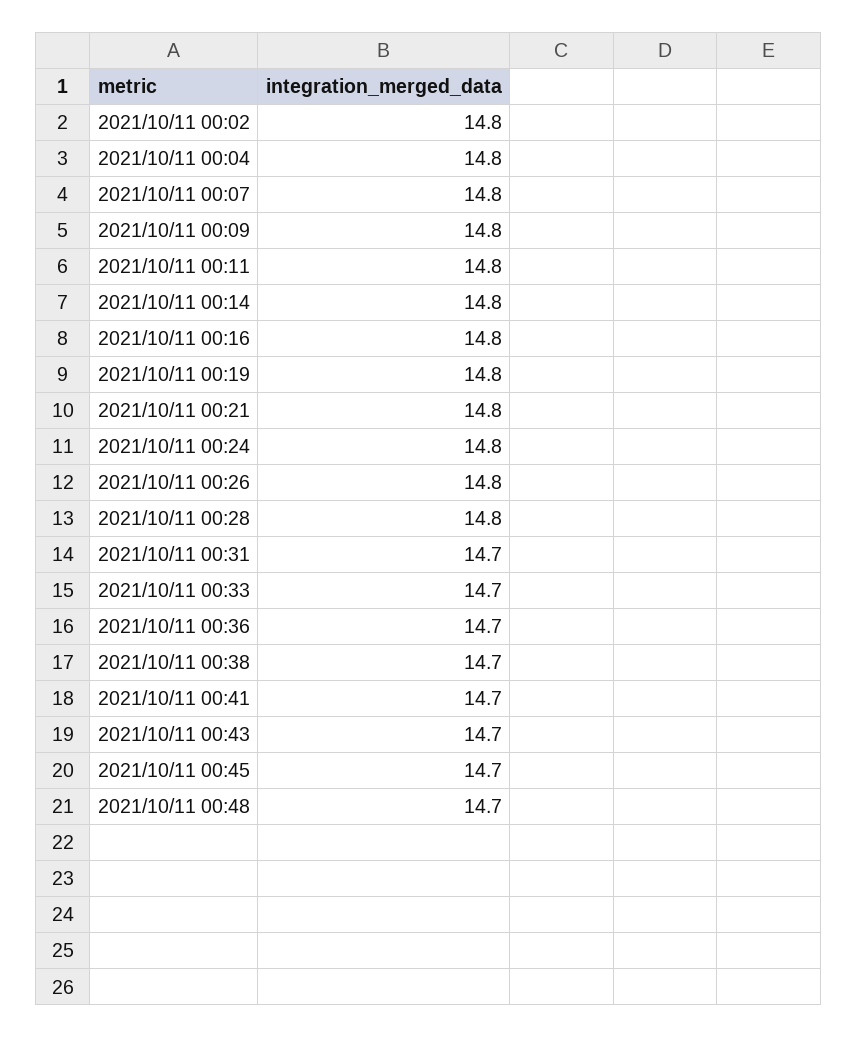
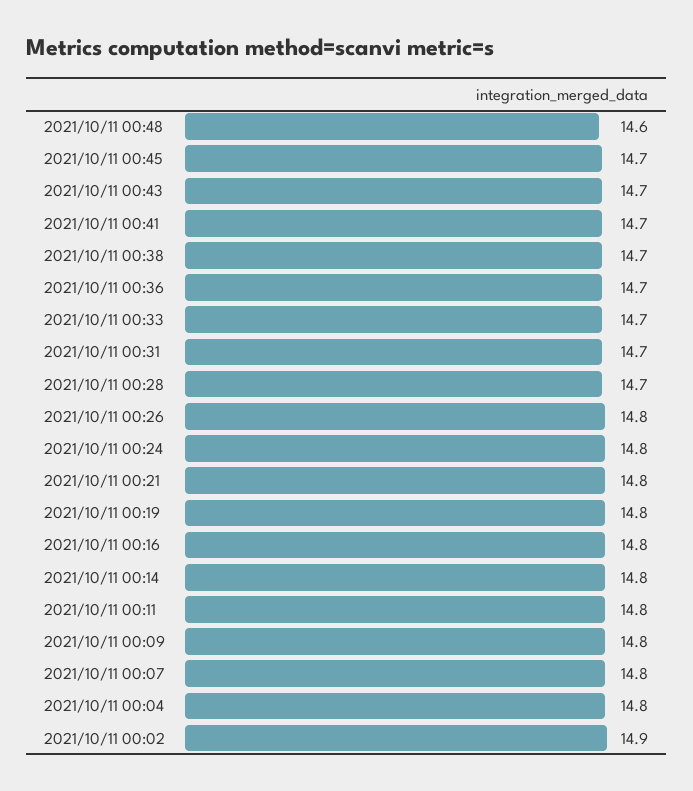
  {
-   "2021/10/11 00:02": 14.8,
+   "2021/10/11 00:02": 14.9,
    "2021/10/11 00:04": 14.8,
    "2021/10/11 00:07": 14.8,
    "2021/10/11 00:09": 14.8,
    "2021/10/11 00:11": 14.8,
    "2021/10/11 00:14": 14.8,
    "2021/10/11 00:16": 14.8,
    "2021/10/11 00:19": 14.8,
    "2021/10/11 00:21": 14.8,
    "2021/10/11 00:24": 14.8,
    "2021/10/11 00:26": 14.8,
-   "2021/10/11 00:28": 14.8,
+   "2021/10/11 00:28": 14.7,
    "2021/10/11 00:31": 14.7,
    "2021/10/11 00:33": 14.7,
    "2021/10/11 00:36": 14.7,
    "2021/10/11 00:38": 14.7,
    "2021/10/11 00:41": 14.7,
    "2021/10/11 00:43": 14.7,
    "2021/10/11 00:45": 14.7,
-   "2021/10/11 00:48": 14.7
+   "2021/10/11 00:48": 14.6
  }

